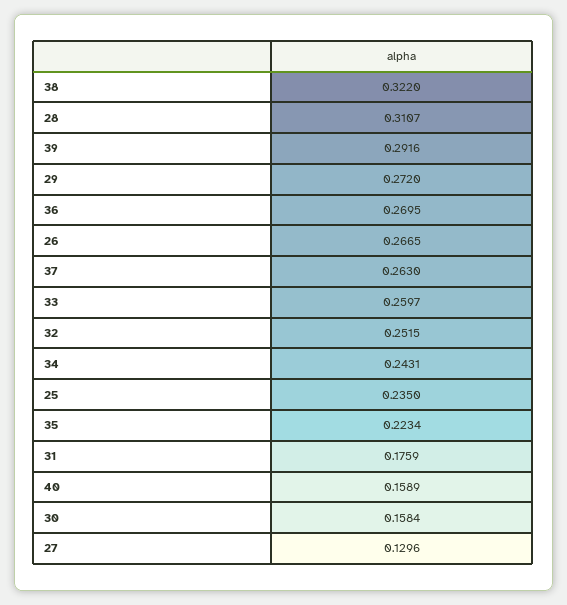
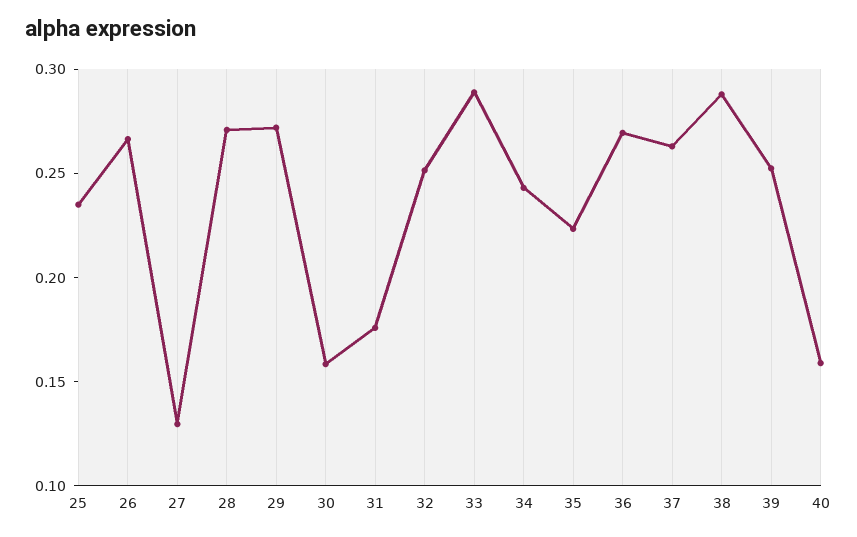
  {
-   "38": 0.322,
+   "38": 0.29,
-   "28": 0.3107,
+   "28": 0.27,
-   "39": 0.2916,
+   "39": 0.25,
    "29": 0.272,
    "36": 0.2695,
    "26": 0.2665,
    "37": 0.263,
-   "33": 0.2597,
+   "33": 0.29,
    "32": 0.2515,
    "34": 0.2431,
    "25": 0.235,
    "35": 0.2234,
    "31": 0.1759,
    "40": 0.1589,
    "30": 0.1584,
    "27": 0.1296
  }

